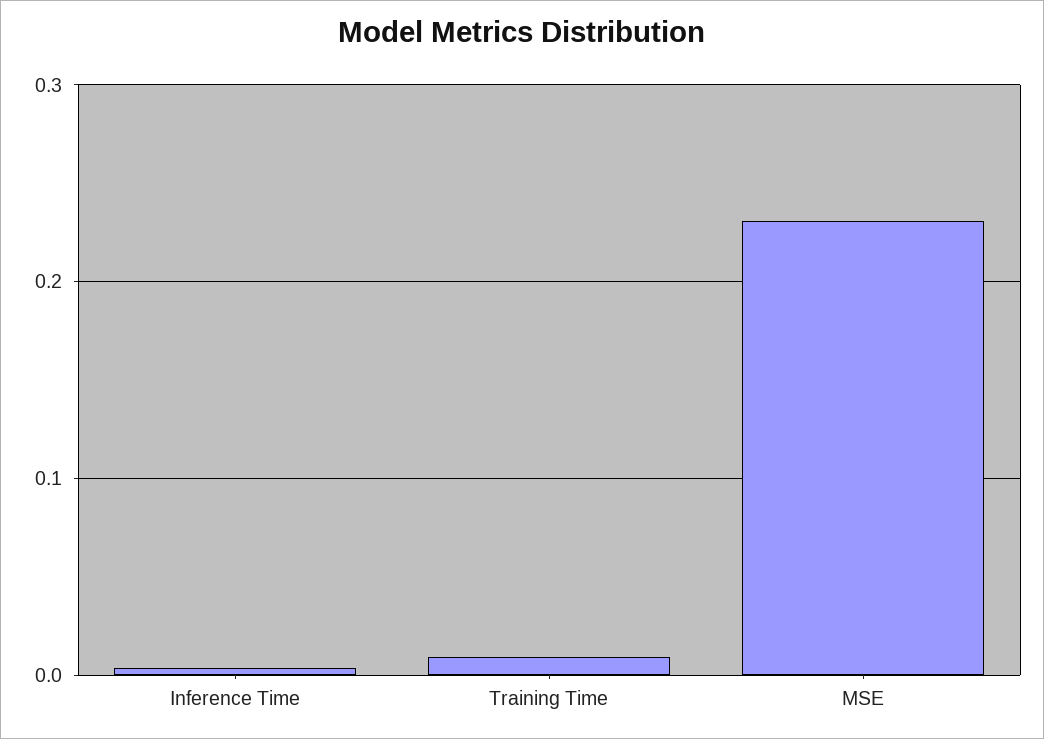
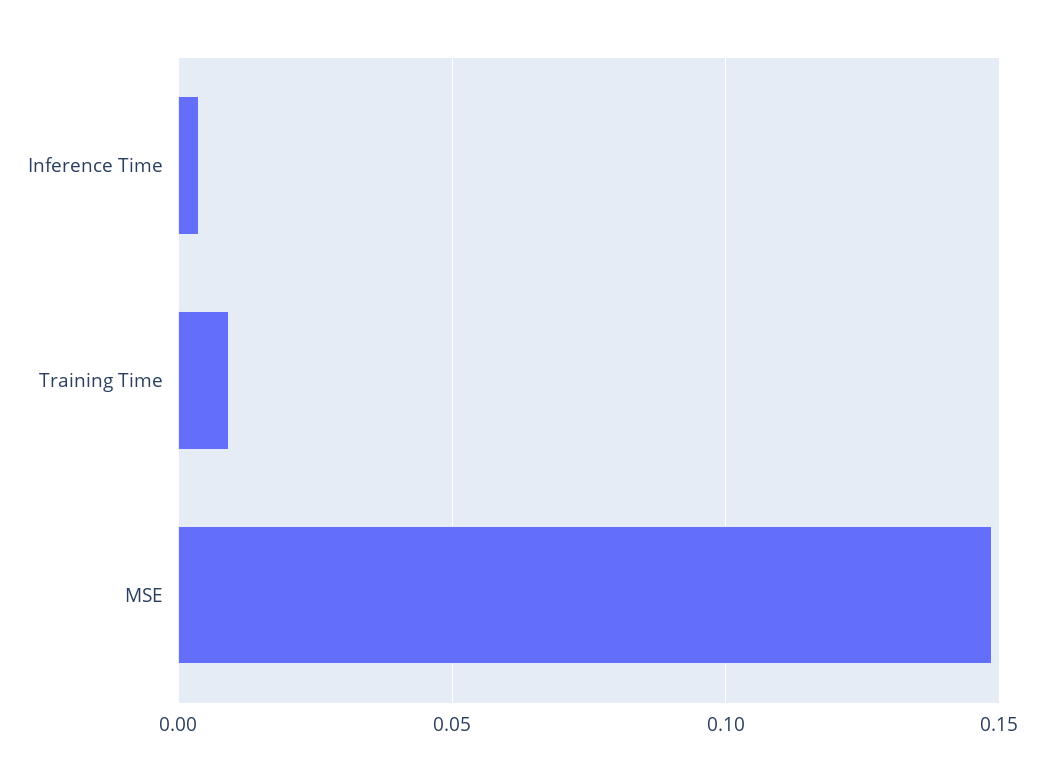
  {
    "Inference Time": 0.005,
    "Training Time": 0.01,
-   "MSE": 0.23
+   "MSE": 0.15
  }

